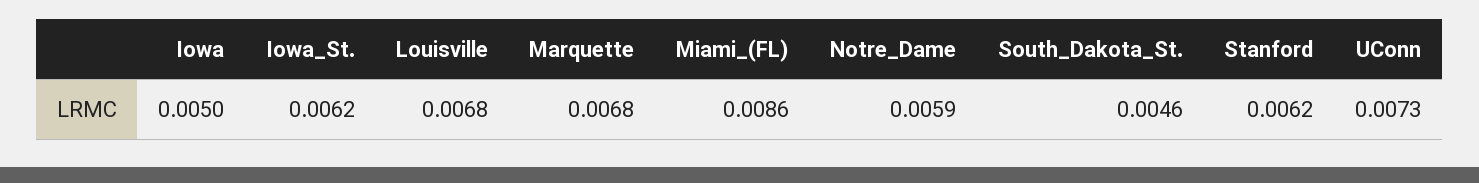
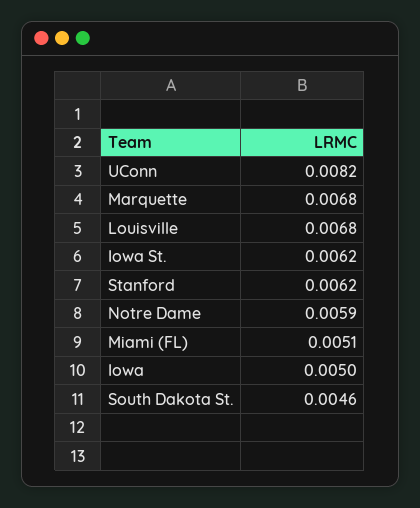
  {
    "Iowa": 0.005,
    "Iowa_St.": 0.0062,
    "Louisville": 0.0068,
    "Marquette": 0.0068,
-   "Miami_(FL)": 0.0086,
+   "Miami_(FL)": 0.0051,
    "Notre_Dame": 0.0059,
    "South_Dakota_St.": 0.0046,
    "Stanford": 0.0062,
-   "UConn": 0.0073
+   "UConn": 0.0082
  }

